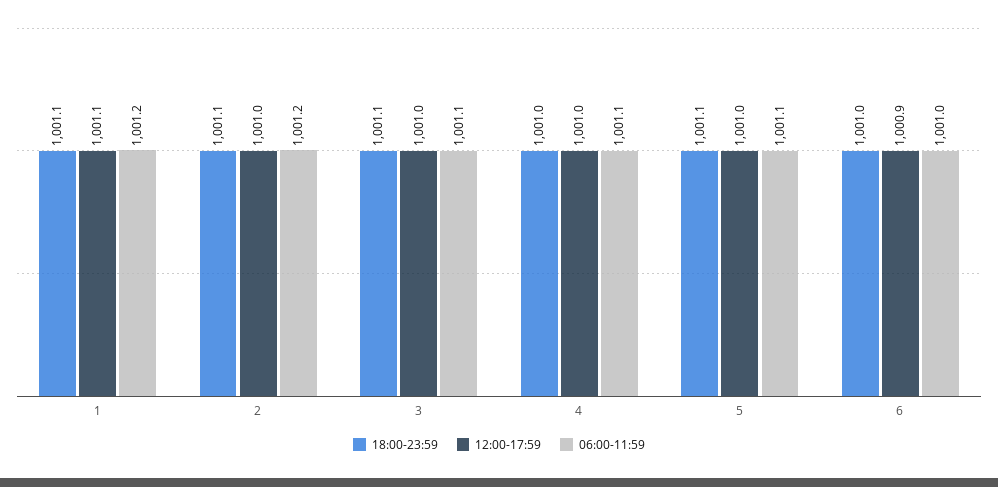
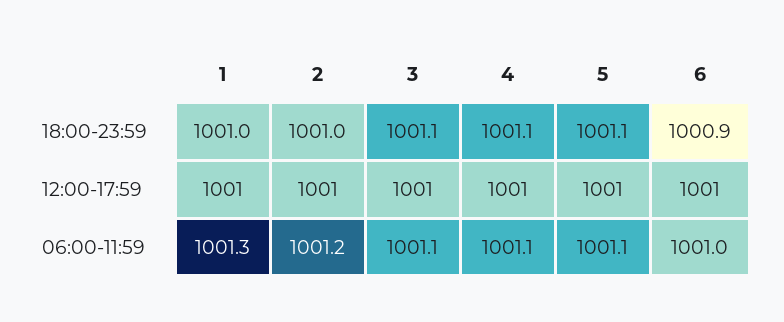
  {
    "18:00-23:59": {
-     "1": 1001.1,
+     "1": 1001,
-     "2": 1001.1,
+     "2": 1001,
      "3": 1001.1,
-     "4": 1001,
+     "4": 1001.1,
      "5": 1001.1,
-     "6": 1001
+     "6": 1000.9
    },
    "12:00-17:59": {
-     "1": 1001.1,
+     "1": 1001,
      "2": 1001,
      "3": 1001,
      "4": 1001,
      "5": 1001,
-     "6": 1000.9
+     "6": 1001
    },
    "06:00-11:59": {
-     "1": 1001.2,
+     "1": 1001.3,
      "2": 1001.2,
      "3": 1001.1,
      "4": 1001.1,
      "5": 1001.1,
      "6": 1001
    }
  }

